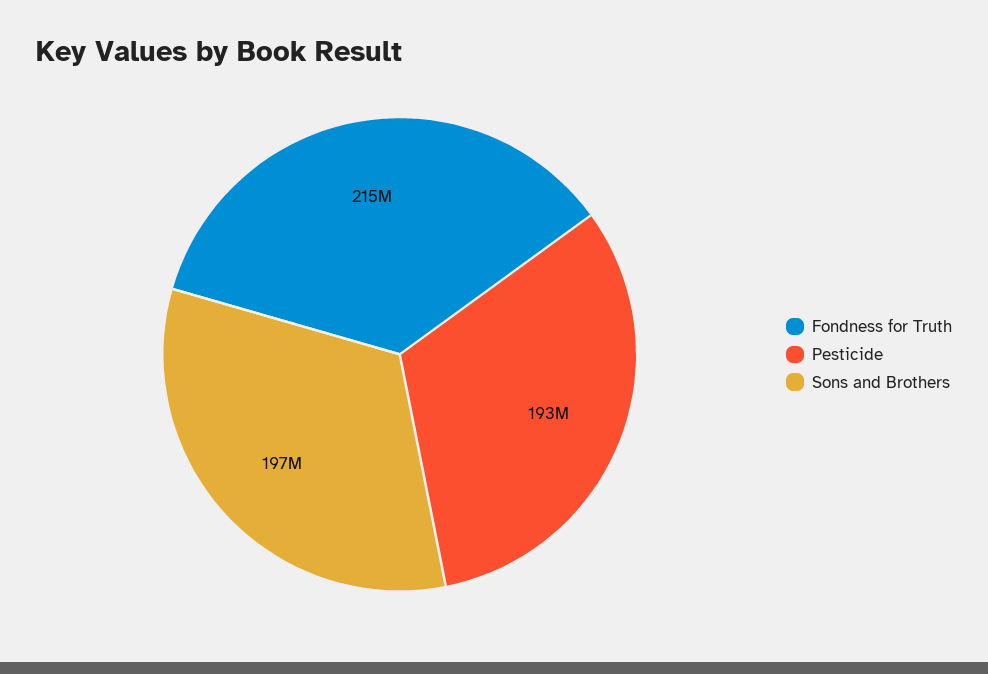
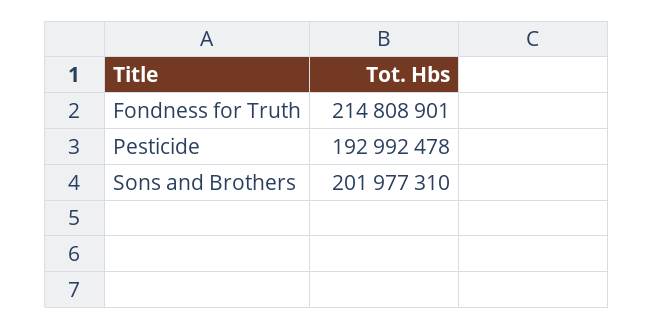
  {
    "Fondness for Truth": 214808901,
    "Pesticide": 192992478,
-   "Sons and Brothers": 197000000
+   "Sons and Brothers": 201977310
  }

